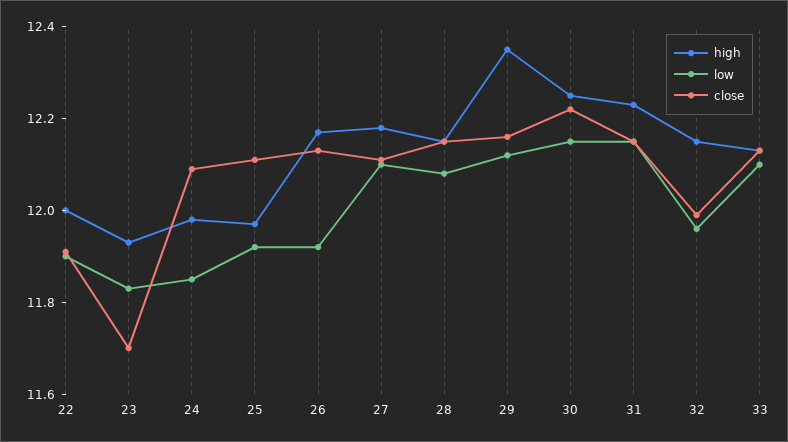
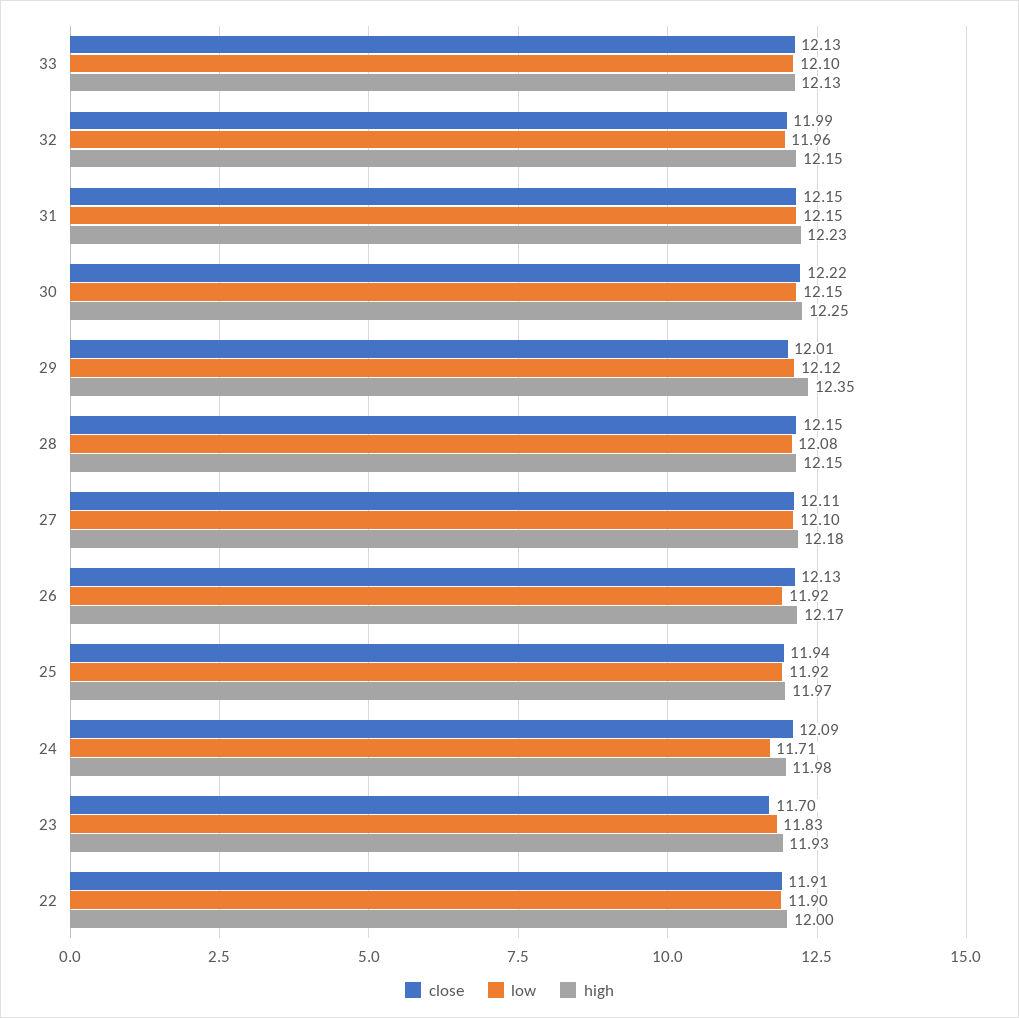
  {
    "high": {
      "22": 12,
      "23": 11.93,
      "24": 11.98,
      "25": 11.97,
      "26": 12.17,
      "27": 12.18,
      "28": 12.15,
      "29": 12.35,
      "30": 12.25,
      "31": 12.23,
      "32": 12.15,
      "33": 12.13
    },
    "low": {
      "22": 11.9,
      "23": 11.83,
-     "24": 11.85,
+     "24": 11.71,
      "25": 11.92,
      "26": 11.92,
      "27": 12.1,
      "28": 12.08,
      "29": 12.12,
      "30": 12.15,
      "31": 12.15,
      "32": 11.96,
      "33": 12.1
    },
    "close": {
      "22": 11.91,
      "23": 11.7,
      "24": 12.09,
-     "25": 12.1,
+     "25": 11.94,
      "26": 12.13,
      "27": 12.11,
      "28": 12.15,
-     "29": 12.15,
+     "29": 12.01,
      "30": 12.22,
      "31": 12.15,
      "32": 11.99,
      "33": 12.13
    }
  }

